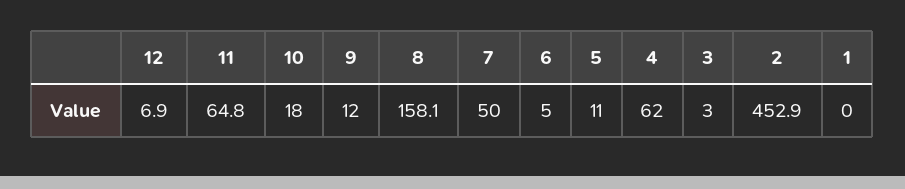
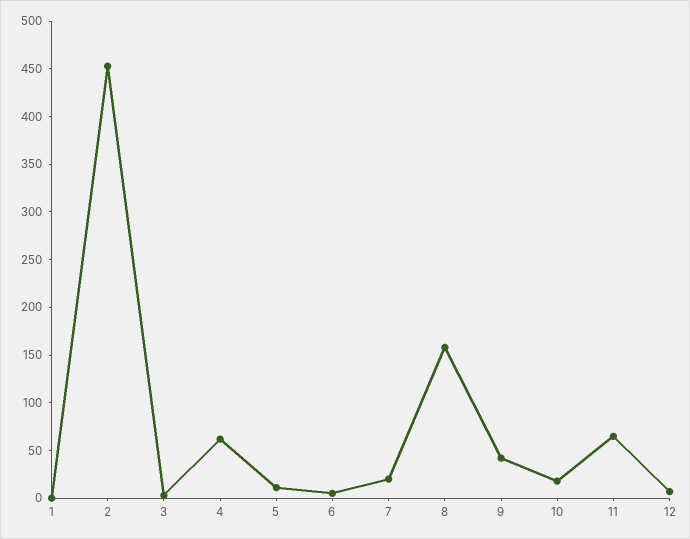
  {
    "12": 6.9,
    "11": 64.8,
    "10": 18,
-   "9": 12,
+   "9": 40,
    "8": 158.1,
-   "7": 50,
+   "7": 20,
    "6": 5,
    "5": 11,
    "4": 62,
    "3": 3,
    "2": 452.9,
    "1": 0
  }

